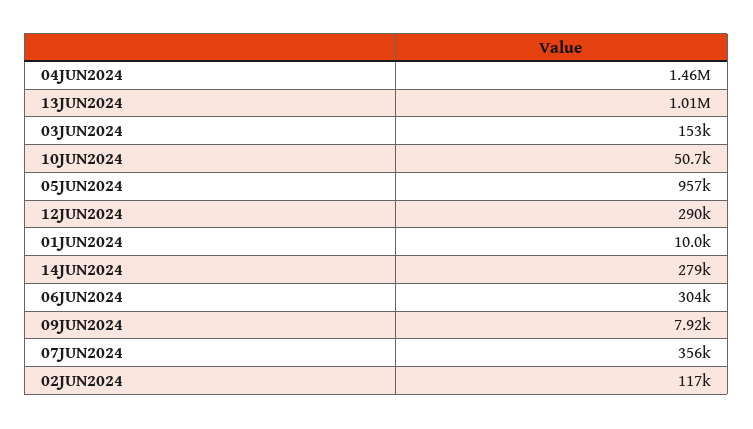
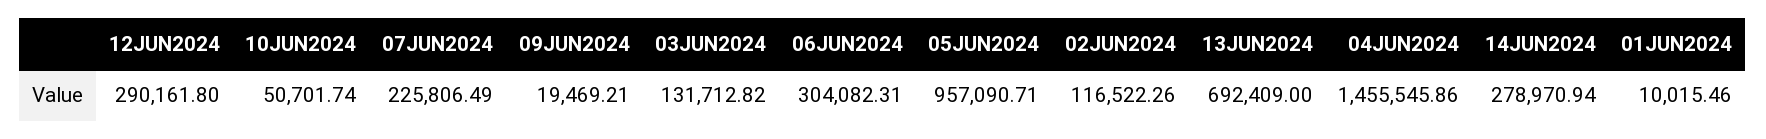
  {
    "04JUN2024": 1455545.86,
-   "13JUN2024": 1010000,
+   "13JUN2024": 692409,
-   "03JUN2024": 153000,
+   "03JUN2024": 131712.82,
    "10JUN2024": 50701.74,
    "05JUN2024": 957090.71,
    "12JUN2024": 290161.8,
    "01JUN2024": 10015.46,
    "14JUN2024": 278970.94,
    "06JUN2024": 304082.31,
-   "09JUN2024": 7920,
+   "09JUN2024": 19469.21,
-   "07JUN2024": 356000,
+   "07JUN2024": 225806.49,
    "02JUN2024": 116522.26
  }

